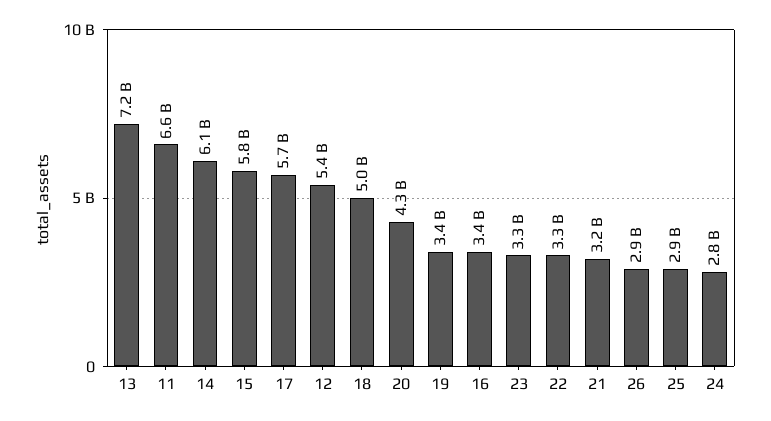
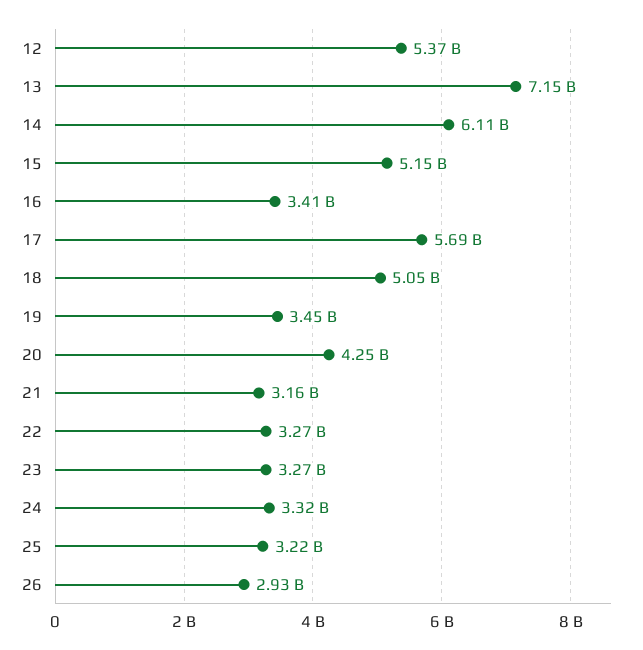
  {
    "13": 7150000000,
-   "11": 6600000000,
    "14": 6110000000,
-   "15": 5800000000,
+   "15": 5150000000,
    "17": 5690000000,
    "12": 5370000000,
    "18": 5050000000,
    "20": 4250000000,
    "19": 3450000000,
    "16": 3410000000,
    "23": 3270000000,
    "22": 3270000000,
    "21": 3160000000,
    "26": 2930000000,
-   "25": 2900000000,
+   "25": 3220000000,
-   "24": 2800000000
+   "24": 3320000000
  }

